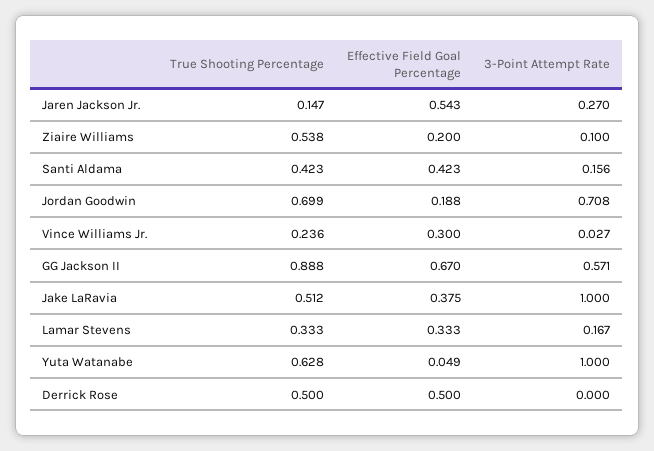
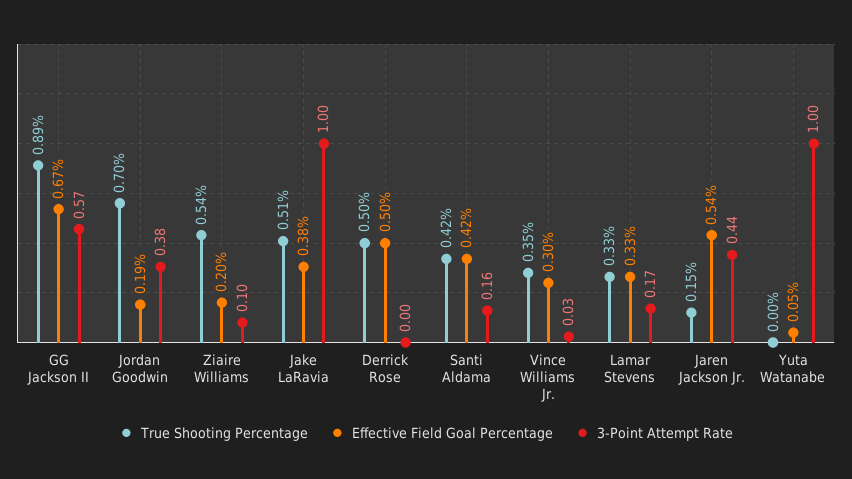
  {
    "True Shooting Percentage": {
      "Jaren Jackson Jr.": 0.147,
      "Ziaire Williams": 0.538,
      "Santi Aldama": 0.423,
      "Jordan Goodwin": 0.699,
-     "Vince Williams Jr.": 0.236,
+     "Vince Williams Jr.": 0.35,
      "GG Jackson II": 0.888,
      "Jake LaRavia": 0.512,
      "Lamar Stevens": 0.333,
-     "Yuta Watanabe": 0.628,
+     "Yuta Watanabe": 0,
      "Derrick Rose": 0.5
    },
    "Effective Field Goal Percentage": {
      "Jaren Jackson Jr.": 0.543,
      "Ziaire Williams": 0.2,
      "Santi Aldama": 0.423,
      "Jordan Goodwin": 0.188,
      "Vince Williams Jr.": 0.3,
      "GG Jackson II": 0.67,
      "Jake LaRavia": 0.375,
      "Lamar Stevens": 0.333,
      "Yuta Watanabe": 0.049,
      "Derrick Rose": 0.5
    },
    "3-Point Attempt Rate": {
-     "Jaren Jackson Jr.": 0.27,
+     "Jaren Jackson Jr.": 0.44,
      "Ziaire Williams": 0.1,
      "Santi Aldama": 0.156,
-     "Jordan Goodwin": 0.708,
+     "Jordan Goodwin": 0.38,
      "Vince Williams Jr.": 0.027,
      "GG Jackson II": 0.571,
      "Jake LaRavia": 1,
      "Lamar Stevens": 0.167,
      "Yuta Watanabe": 1,
      "Derrick Rose": 0
    }
  }

